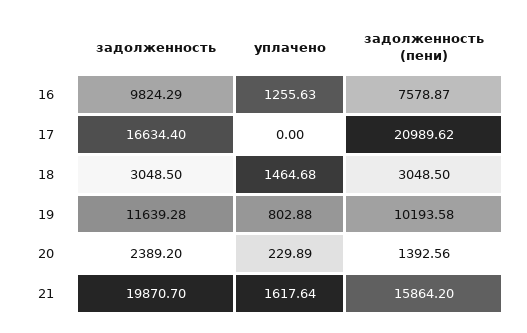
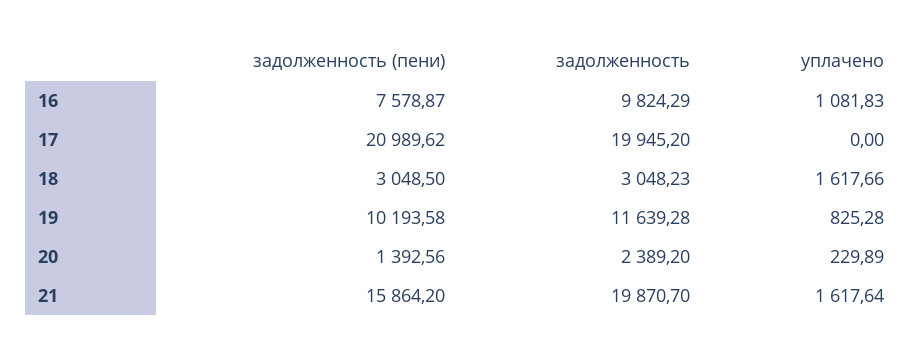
  {
    "задолженность": {
      "16": 9824.29,
-     "17": 16634.4,
+     "17": 19945.2,
-     "18": 3048.5,
+     "18": 3048.23,
      "19": 11639.28,
      "20": 2389.2,
      "21": 19870.7
    },
    "уплачено": {
-     "16": 1255.63,
+     "16": 1081.83,
      "17": 0,
-     "18": 1464.68,
+     "18": 1617.66,
-     "19": 802.88,
+     "19": 825.28,
      "20": 229.89,
      "21": 1617.64
    },
    "задолженность (пени)": {
      "16": 7578.87,
      "17": 20989.62,
      "18": 3048.5,
      "19": 10193.58,
      "20": 1392.56,
      "21": 15864.2
    }
  }

